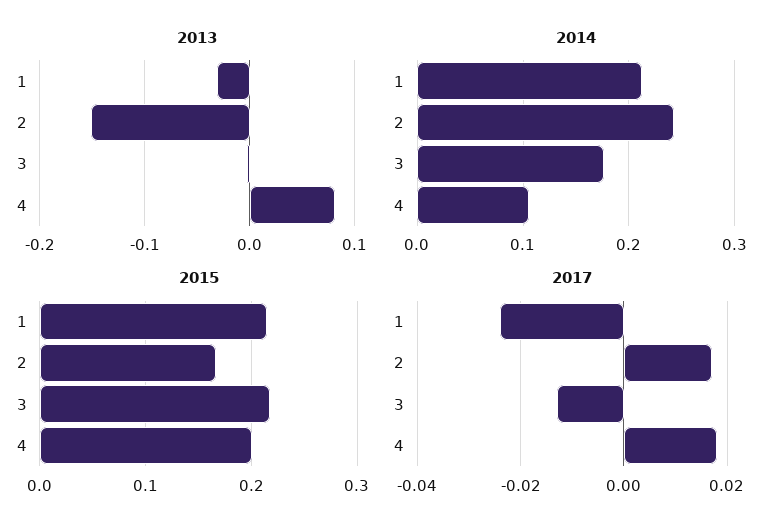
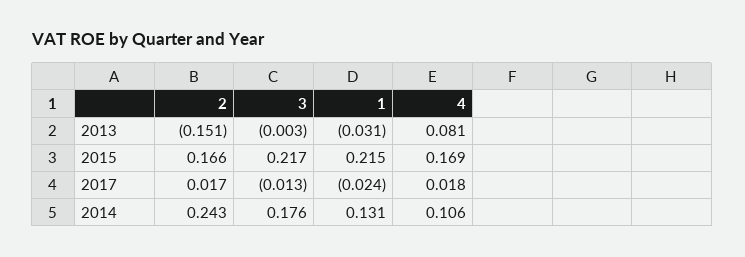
  {
    "2013": {
      "1": -0.031,
      "2": -0.151,
      "3": -0.003,
      "4": 0.081
    },
    "2014": {
-     "1": 0.21,
+     "1": 0.131,
      "2": 0.243,
      "3": 0.176,
      "4": 0.106
    },
    "2015": {
      "1": 0.215,
      "2": 0.166,
      "3": 0.217,
-     "4": 0.2
+     "4": 0.169
    },
    "2017": {
      "1": -0.024,
      "2": 0.017,
      "3": -0.013,
      "4": 0.018
    }
  }

